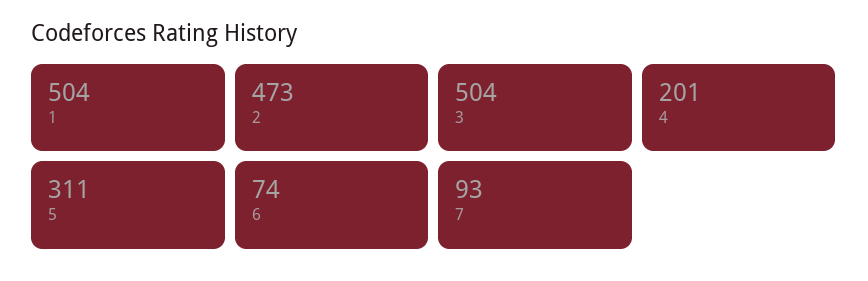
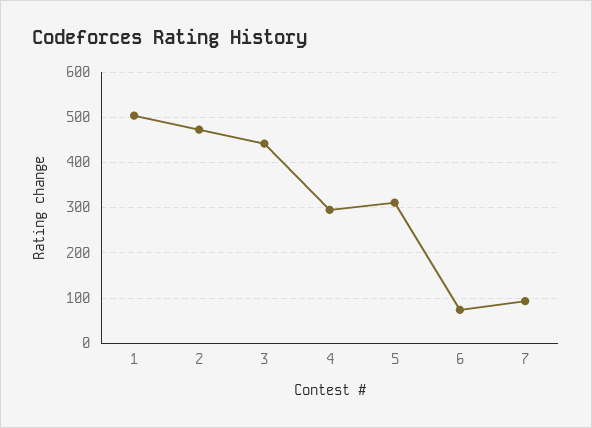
  {
    "1": 504,
    "2": 473,
-   "3": 504,
+   "3": 440,
-   "4": 201,
+   "4": 300,
    "5": 311,
    "6": 74,
    "7": 93
  }

